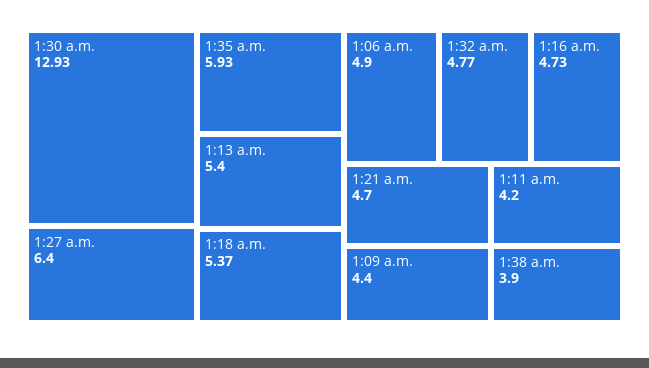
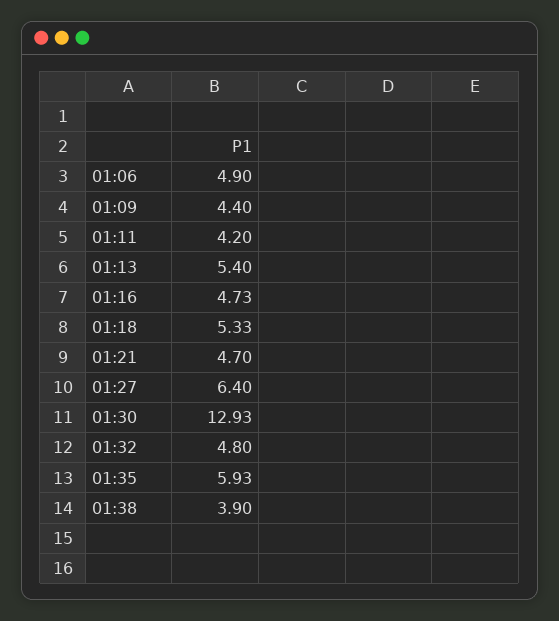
  {
    "1:30 a.m.": 12.93,
    "1:27 a.m.": 6.4,
    "1:35 a.m.": 5.93,
    "1:13 a.m.": 5.4,
-   "1:18 a.m.": 5.37,
+   "1:18 a.m.": 5.33,
    "1:06 a.m.": 4.9,
-   "1:32 a.m.": 4.77,
+   "1:32 a.m.": 4.8,
    "1:16 a.m.": 4.73,
    "1:21 a.m.": 4.7,
    "1:09 a.m.": 4.4,
    "1:11 a.m.": 4.2,
    "1:38 a.m.": 3.9
  }

